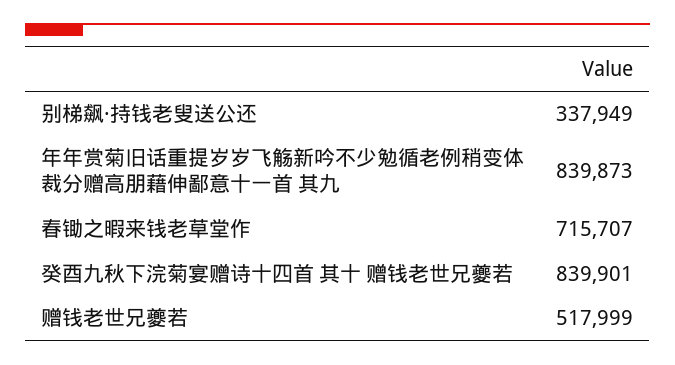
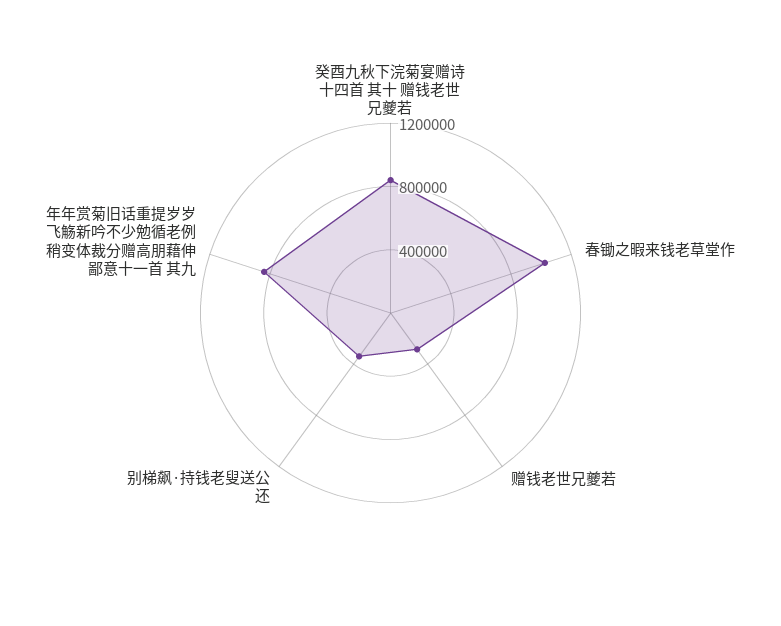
  {
    "别梯飙·持钱老叟送公还": 337949,
    "年年赏菊旧话重提岁岁飞觞新吟不少勉循老例稍变体裁分赠高朋藉伸鄙意十一首 其九": 839873,
-   "春锄之暇来钱老草堂作": 715707,
+   "春锄之暇来钱老草堂作": 1000000,
    "癸酉九秋下浣菊宴赠诗十四首 其十 赠钱老世兄夔若": 839901,
-   "赠钱老世兄夔若": 517999
+   "赠钱老世兄夔若": 300000
  }

